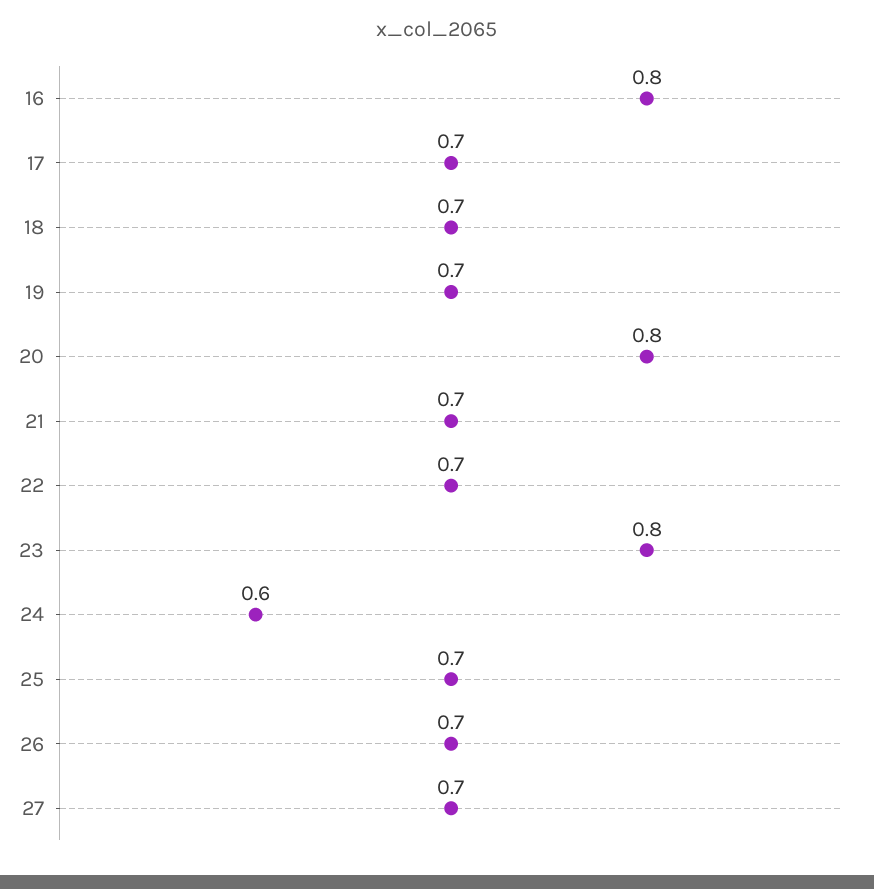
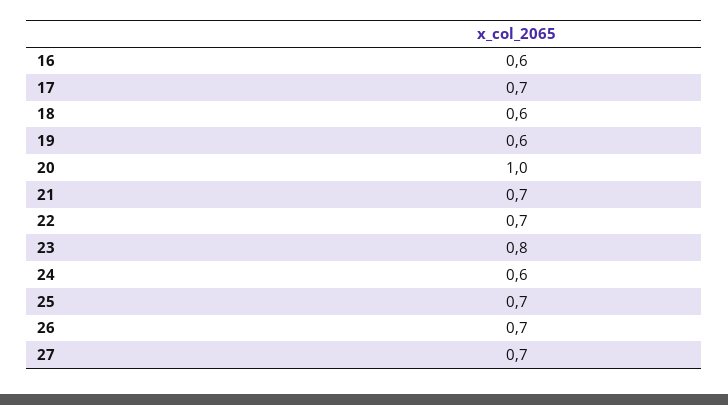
  {
-   "16": 0.8,
+   "16": 0.6,
    "17": 0.7,
-   "18": 0.7,
+   "18": 0.6,
-   "19": 0.7,
+   "19": 0.6,
-   "20": 0.8,
+   "20": 1,
    "21": 0.7,
    "22": 0.7,
    "23": 0.8,
    "24": 0.6,
    "25": 0.7,
    "26": 0.7,
    "27": 0.7
  }

